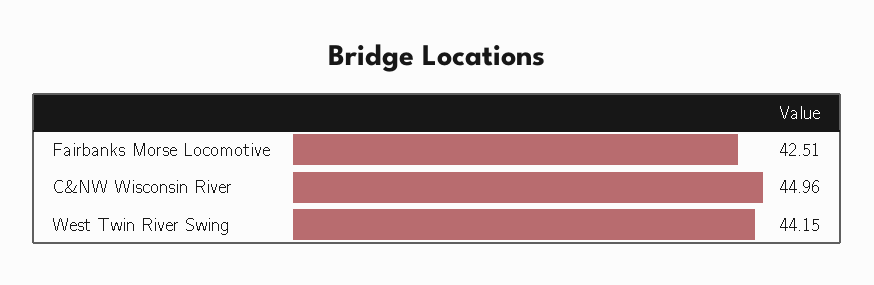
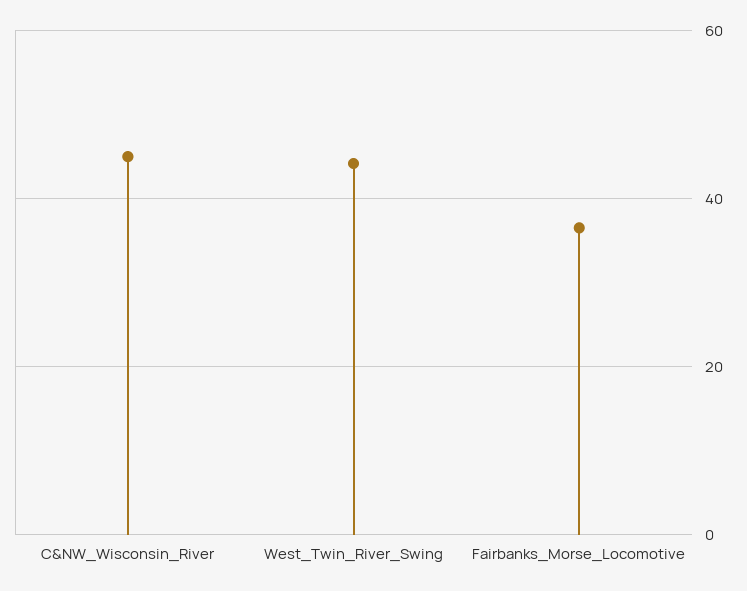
  {
-   "Fairbanks Morse Locomotive": 42.51,
+   "Fairbanks Morse Locomotive": 36,
    "C&NW Wisconsin River": 44.96,
    "West Twin River Swing": 44.15
  }

